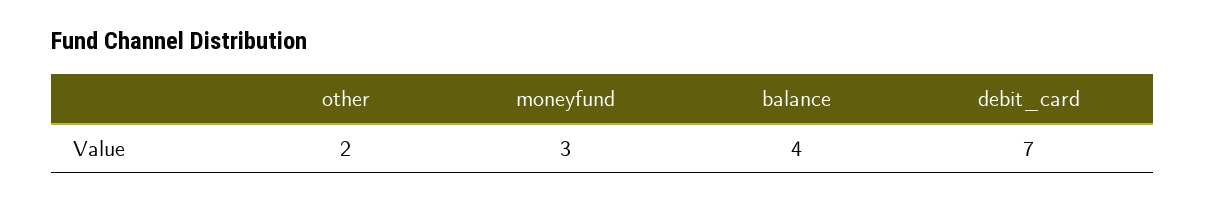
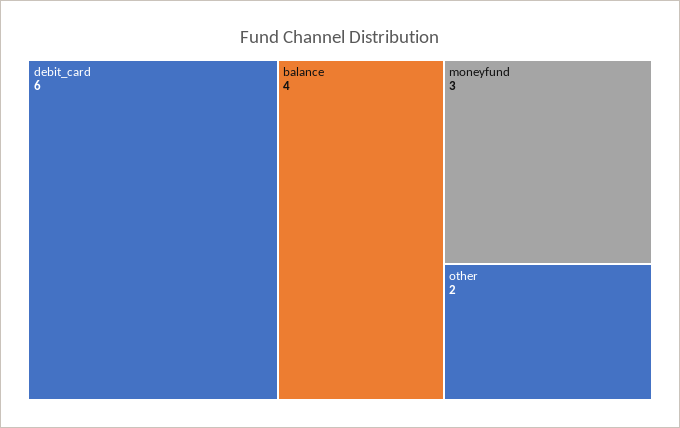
  {
    "other": 2,
    "moneyfund": 3,
    "balance": 4,
-   "debit_card": 7
+   "debit_card": 6
  }

